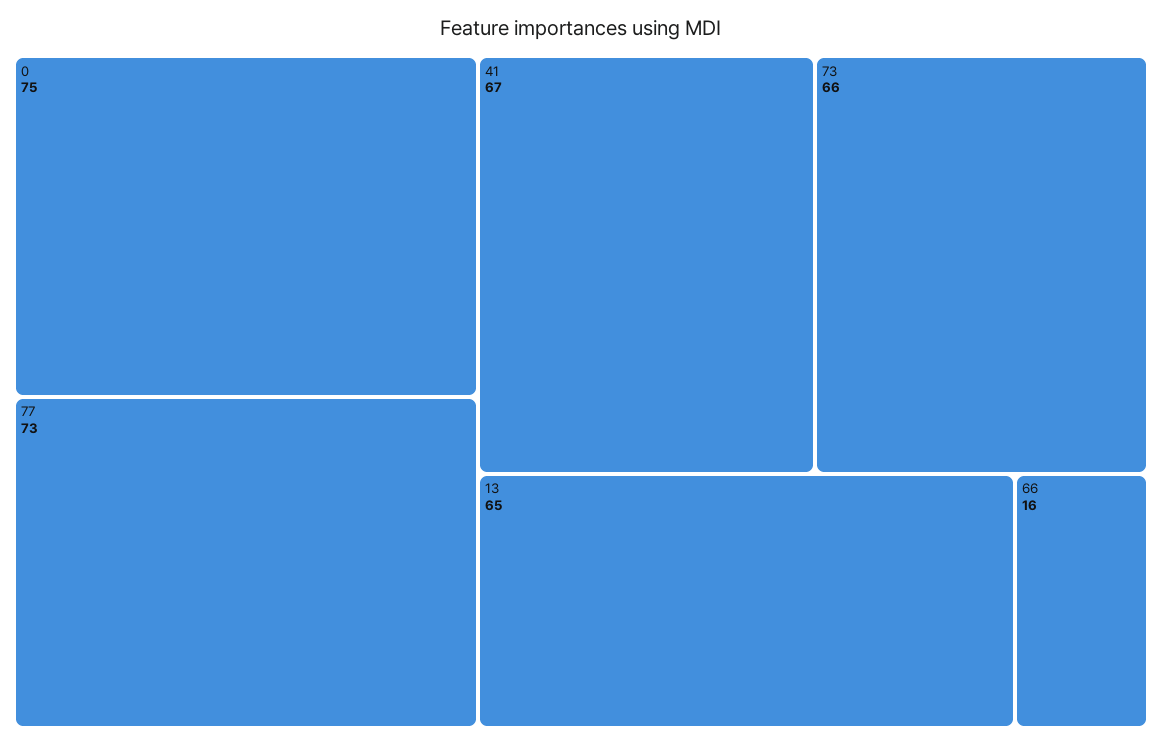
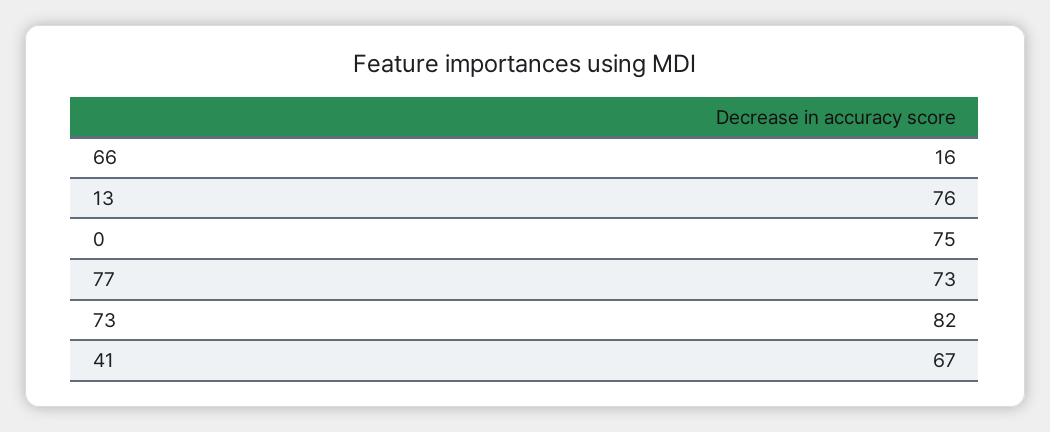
  {
    "0": 75,
    "77": 73,
    "41": 67,
-   "73": 66,
+   "73": 82,
-   "13": 65,
+   "13": 76,
    "66": 16
  }

